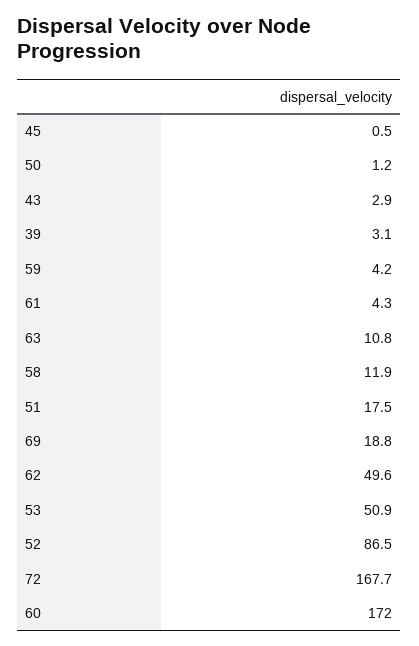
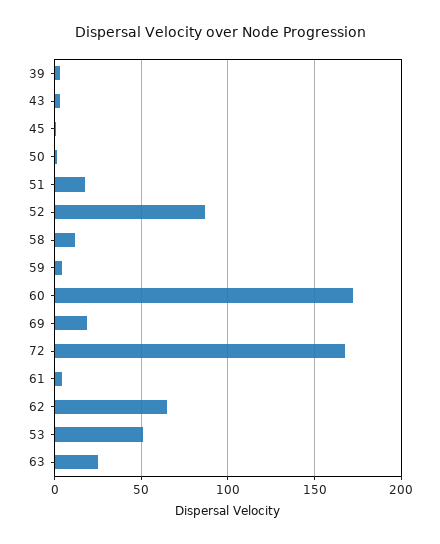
  {
    "45": 0.5,
    "50": 1.2,
    "43": 2.9,
    "39": 3.1,
    "59": 4.2,
    "61": 4.3,
-   "63": 10.8,
+   "63": 25,
    "58": 11.9,
    "51": 17.5,
    "69": 18.8,
-   "62": 49.6,
+   "62": 65,
    "53": 50.9,
    "52": 86.5,
    "72": 167.7,
    "60": 172
  }

